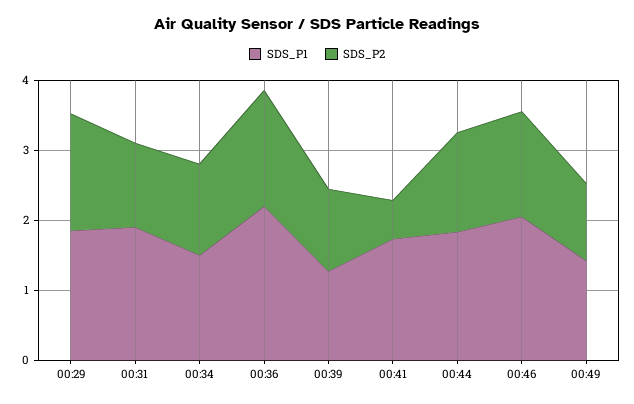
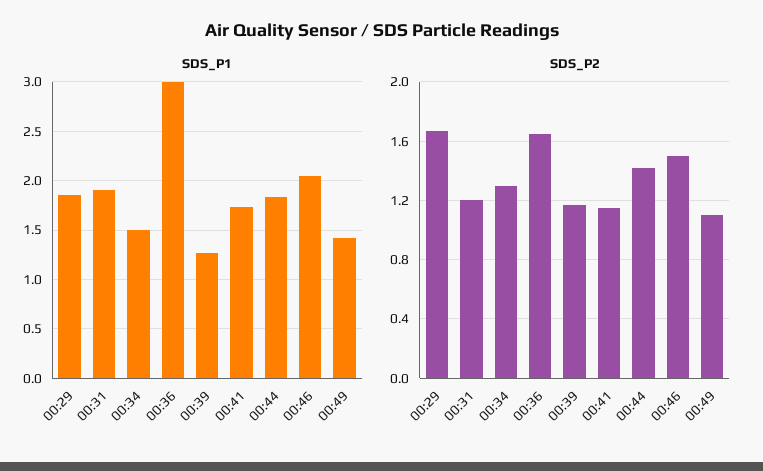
  {
    "SDS_P1": {
      "00:29": 1.9,
      "00:31": 1.9,
      "00:34": 1.5,
-     "00:36": 2.2,
+     "00:36": 3,
      "00:39": 1.3,
      "00:41": 1.7,
      "00:44": 1.8,
      "00:46": 2.1,
      "00:49": 1.4
    },
    "SDS_P2": {
      "00:29": 1.65,
      "00:31": 1.2,
      "00:34": 1.3,
      "00:36": 1.65,
      "00:39": 1.15,
-     "00:41": 0.6,
+     "00:41": 1.15,
      "00:44": 1.4,
      "00:46": 1.5,
      "00:49": 1.1
    }
  }

